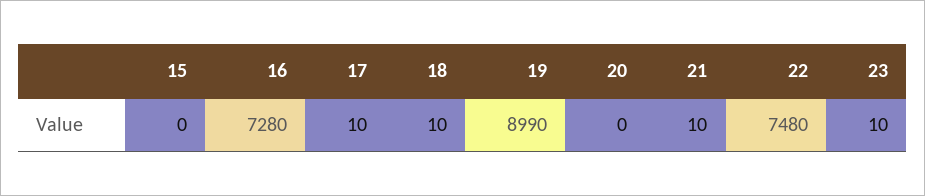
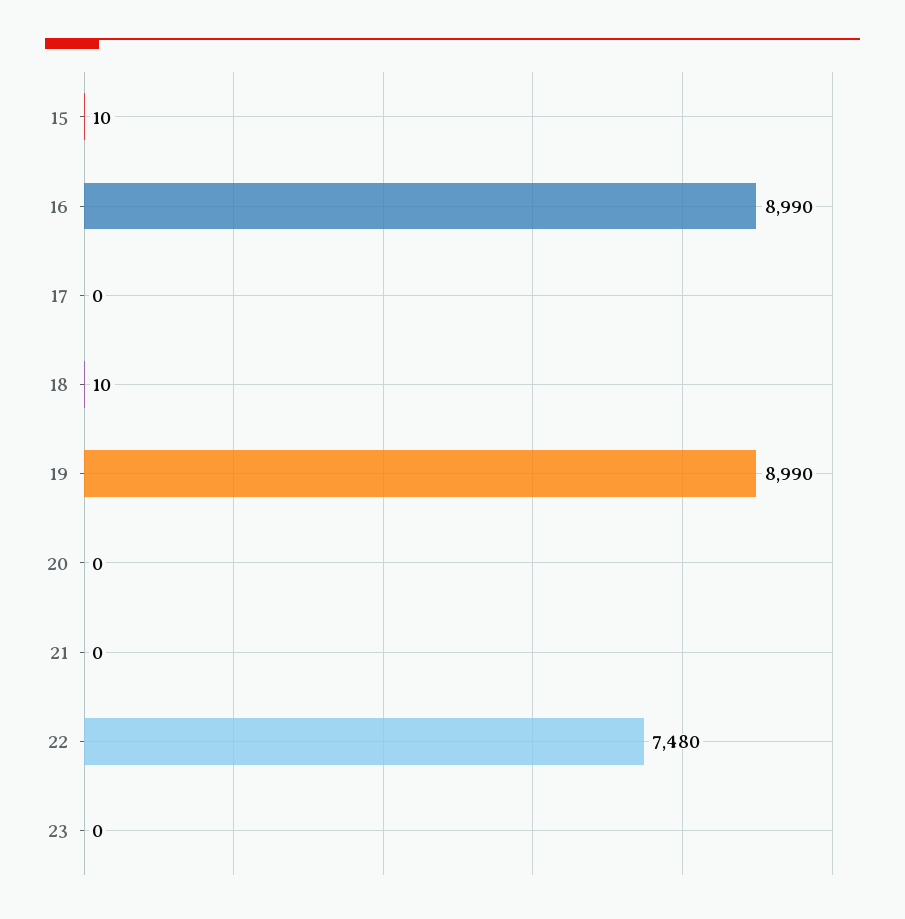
  {
-   "15": 0,
+   "15": 10,
-   "16": 7280,
+   "16": 8990,
-   "17": 10,
+   "17": 0,
    "18": 10,
    "19": 8990,
    "20": 0,
-   "21": 10,
+   "21": 0,
    "22": 7480,
-   "23": 10
+   "23": 0
  }

